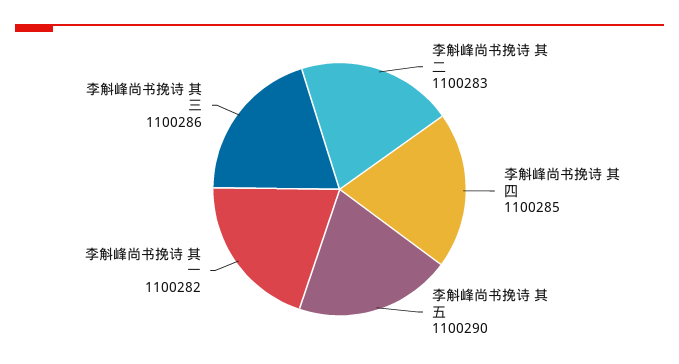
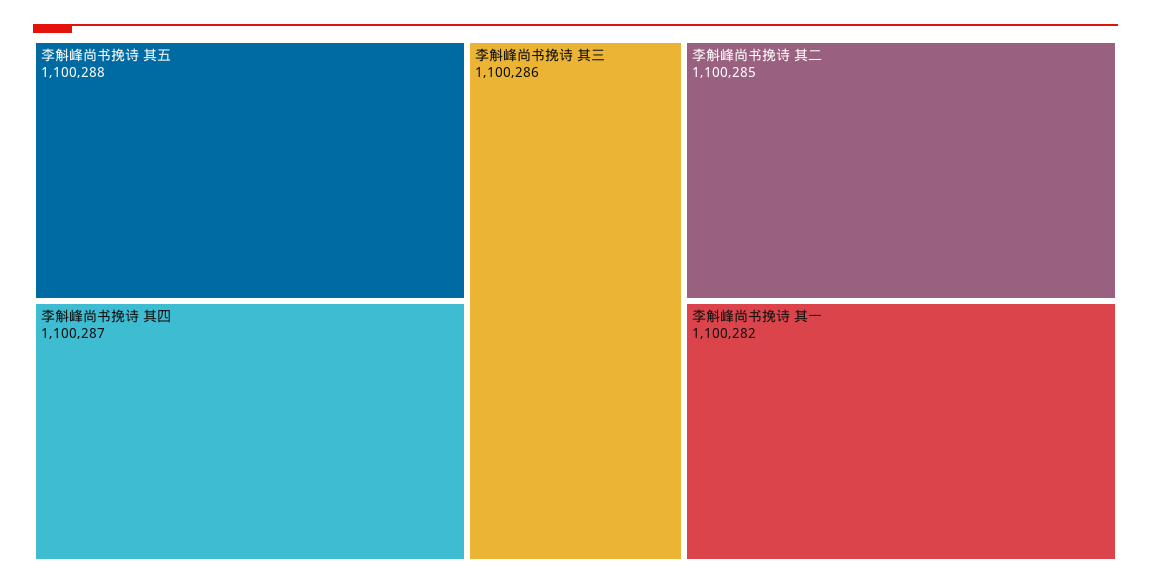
  {
-   "李斛峰尚书挽诗 其二": 1100283,
+   "李斛峰尚书挽诗 其二": 1100285,
-   "李斛峰尚书挽诗 其四": 1100285,
+   "李斛峰尚书挽诗 其四": 1100287,
-   "李斛峰尚书挽诗 其五": 1100290,
+   "李斛峰尚书挽诗 其五": 1100288,
    "李斛峰尚书挽诗 其一": 1100282,
    "李斛峰尚书挽诗 其三": 1100286
  }

